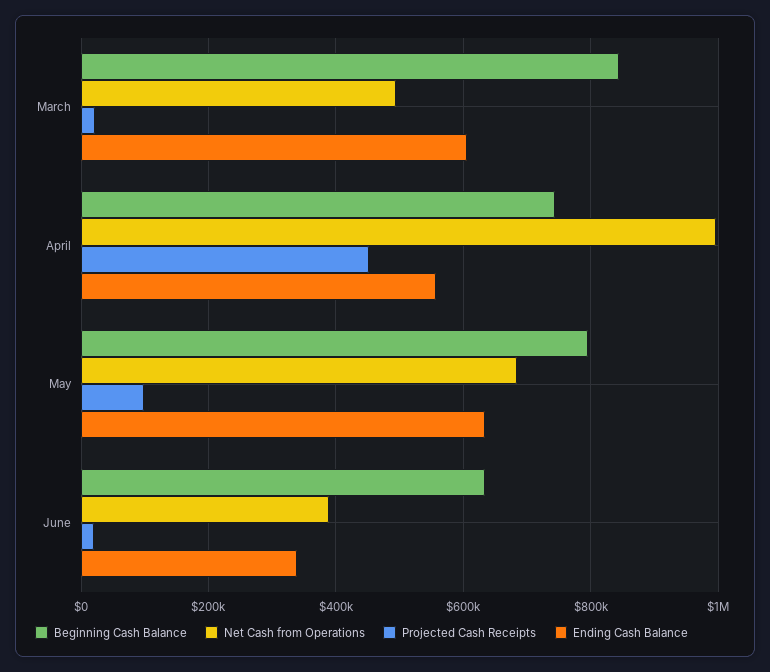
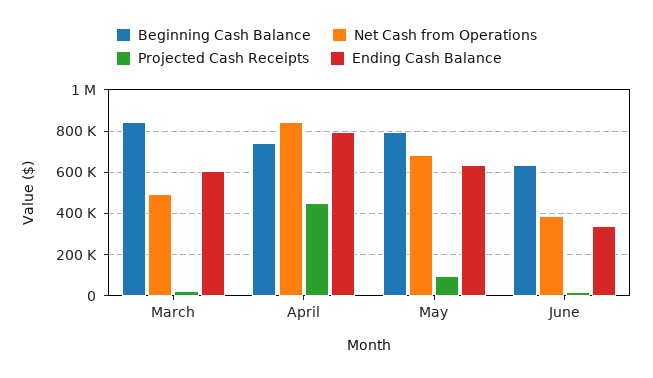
  {
    "Beginning Cash Balance": {
      "March": 840000,
      "April": 740000,
      "May": 800000,
      "June": 640000
    },
    "Net Cash from Operations": {
      "March": 500000,
-     "April": 1000000,
+     "April": 850000,
      "May": 680000,
      "June": 380000
    },
    "Projected Cash Receipts": {
      "March": 20000,
      "April": 460000,
      "May": 100000,
      "June": 20000
    },
    "Ending Cash Balance": {
      "March": 600000,
-     "April": 560000,
+     "April": 800000,
      "May": 640000,
      "June": 340000
    }
  }

